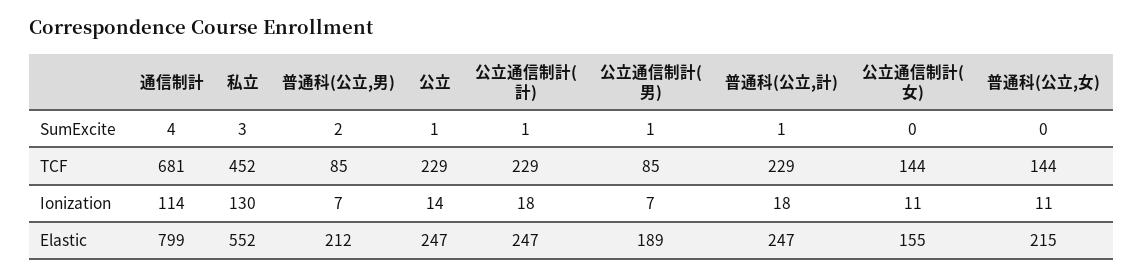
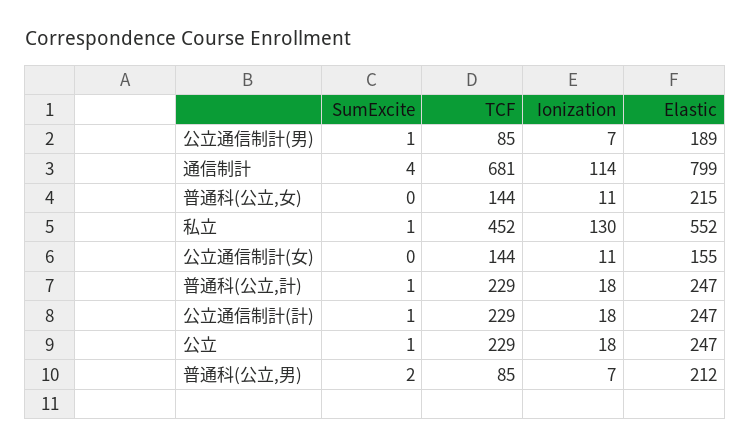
  {
    "通信制計": {
      "SumExcite": 4,
      "TCF": 681,
      "Ionization": 114,
      "Elastic": 799
    },
    "私立": {
-     "SumExcite": 3,
+     "SumExcite": 1,
      "TCF": 452,
      "Ionization": 130,
      "Elastic": 552
    },
    "普通科(公立,男)": {
      "SumExcite": 2,
      "TCF": 85,
      "Ionization": 7,
      "Elastic": 212
    },
    "公立": {
      "SumExcite": 1,
      "TCF": 229,
-     "Ionization": 14,
+     "Ionization": 18,
      "Elastic": 247
    },
    "公立通信制計(計)": {
      "SumExcite": 1,
      "TCF": 229,
      "Ionization": 18,
      "Elastic": 247
    },
    "公立通信制計(男)": {
      "SumExcite": 1,
      "TCF": 85,
      "Ionization": 7,
      "Elastic": 189
    },
    "普通科(公立,計)": {
      "SumExcite": 1,
      "TCF": 229,
      "Ionization": 18,
      "Elastic": 247
    },
    "公立通信制計(女)": {
      "SumExcite": 0,
      "TCF": 144,
      "Ionization": 11,
      "Elastic": 155
    },
    "普通科(公立,女)": {
      "SumExcite": 0,
      "TCF": 144,
      "Ionization": 11,
      "Elastic": 215
    }
  }

